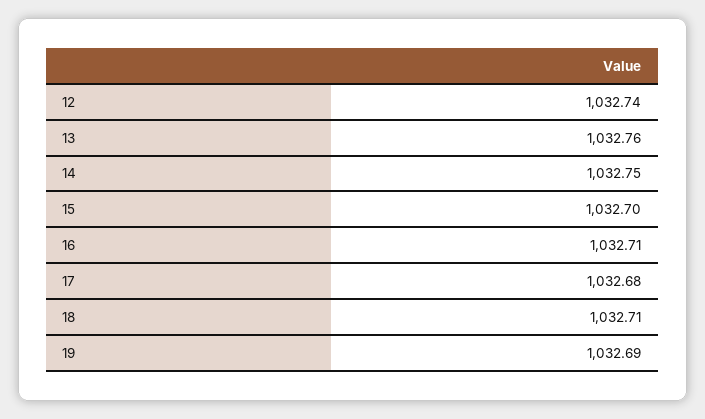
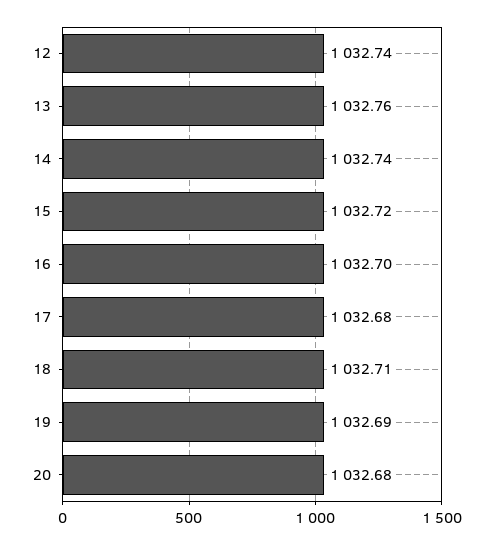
  {
    "12": 1032.74,
    "13": 1032.76,
-   "14": 1032.75,
+   "14": 1032.74,
-   "15": 1032.7,
+   "15": 1032.72,
-   "16": 1032.71,
+   "16": 1032.7,
    "17": 1032.68,
    "18": 1032.71,
-   "19": 1032.69
+   "19": 1032.69,
+   "20": 1032.68
  }

